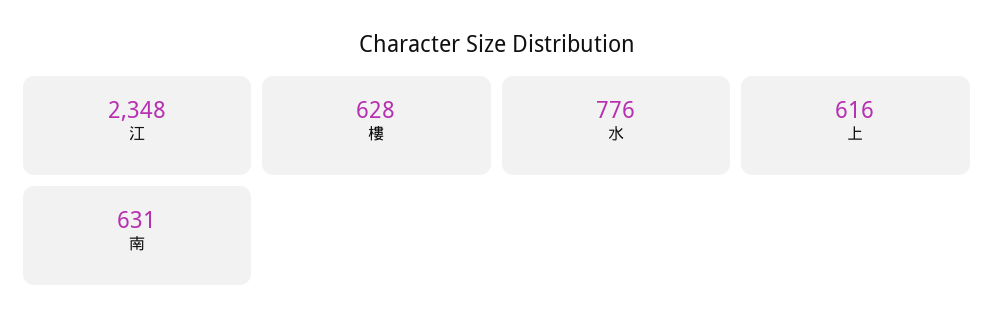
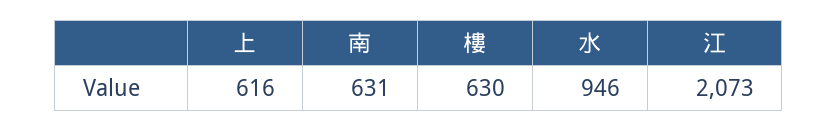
  {
-   "江": 2348,
+   "江": 2073,
-   "樓": 628,
+   "樓": 630,
-   "水": 776,
+   "水": 946,
    "上": 616,
    "南": 631
  }

